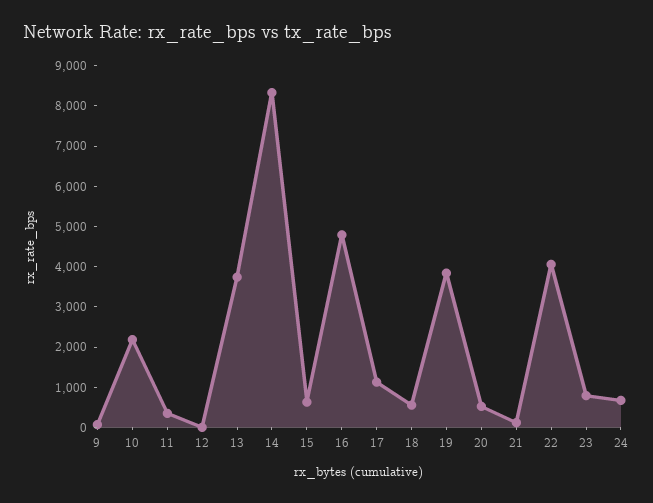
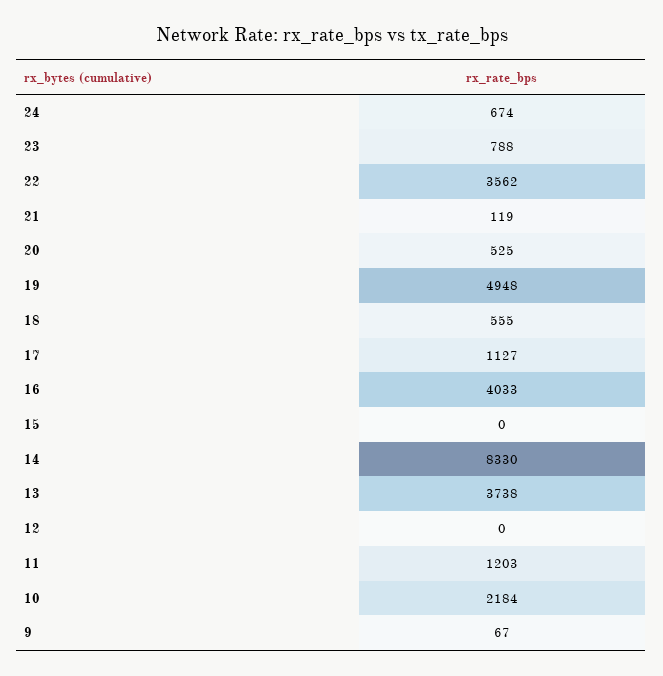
  {
    "9": 67,
    "10": 2184,
-   "11": 400,
+   "11": 1203,
    "12": 0,
    "13": 3738,
    "14": 8330,
-   "15": 600,
+   "15": 0,
-   "16": 4800,
+   "16": 4033,
    "17": 1127,
    "18": 555,
-   "19": 3800,
+   "19": 4948,
    "20": 525,
    "21": 119,
-   "22": 4000,
+   "22": 3562,
    "23": 788,
    "24": 674
  }

